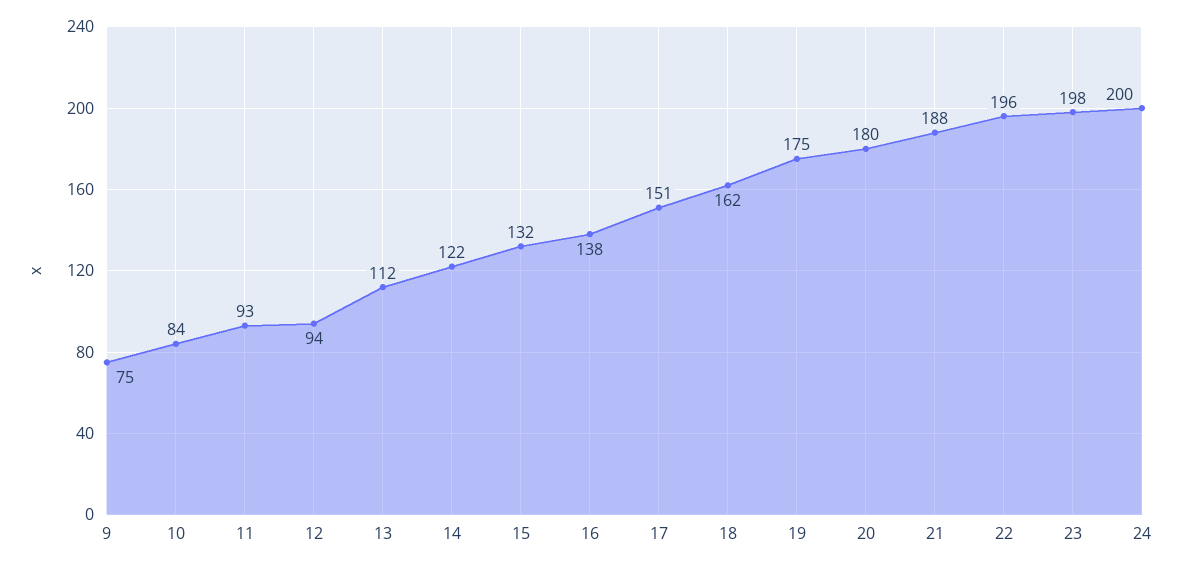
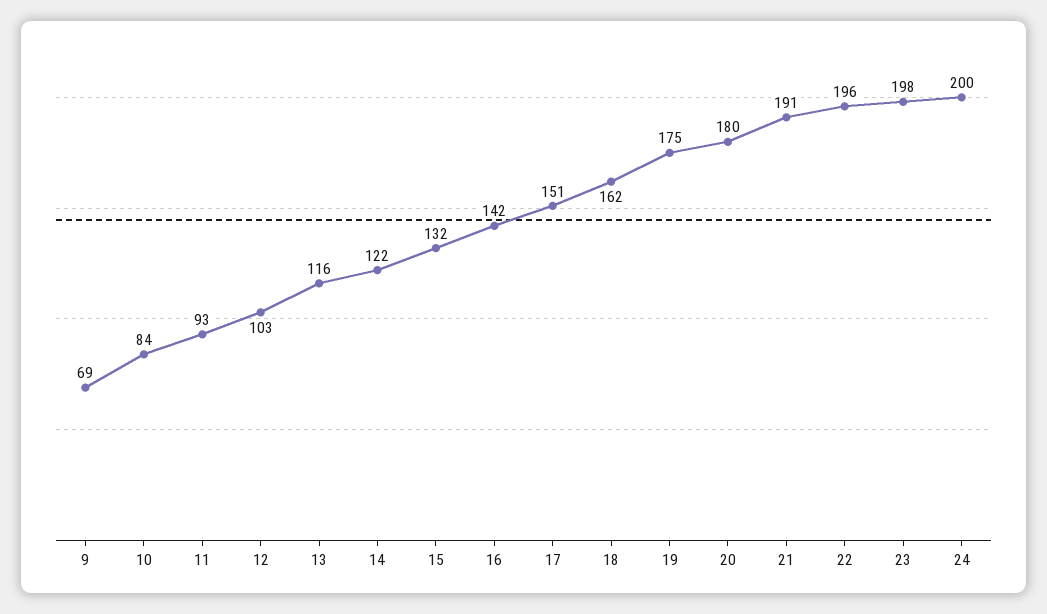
  {
-   "9": 75,
+   "9": 69,
    "10": 84,
    "11": 93,
-   "12": 94,
+   "12": 103,
-   "13": 112,
+   "13": 116,
    "14": 122,
    "15": 132,
-   "16": 138,
+   "16": 142,
    "17": 151,
    "18": 162,
    "19": 175,
    "20": 180,
-   "21": 188,
+   "21": 191,
    "22": 196,
    "23": 198,
    "24": 200
  }

